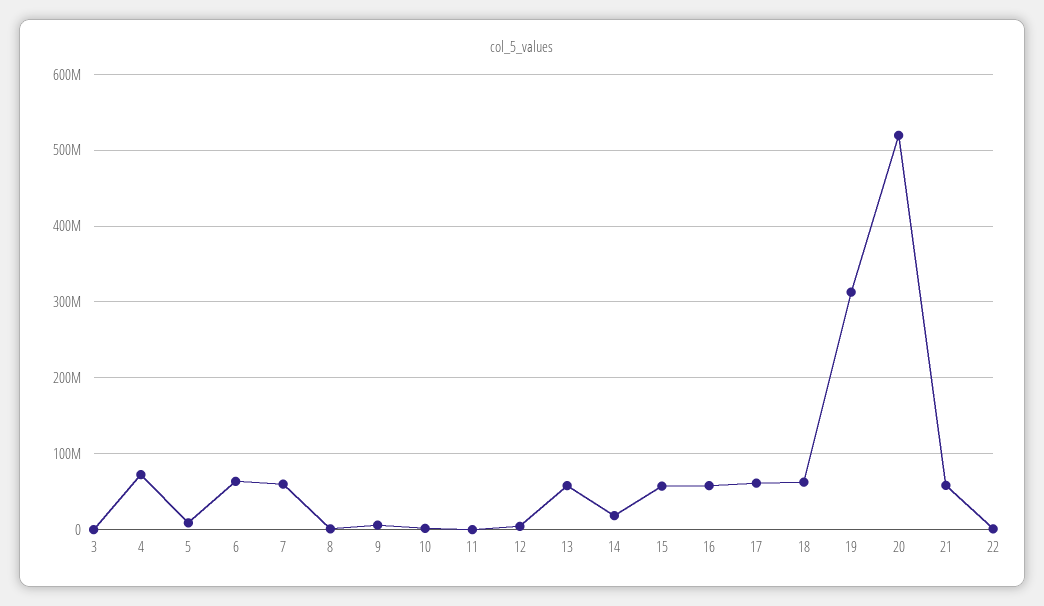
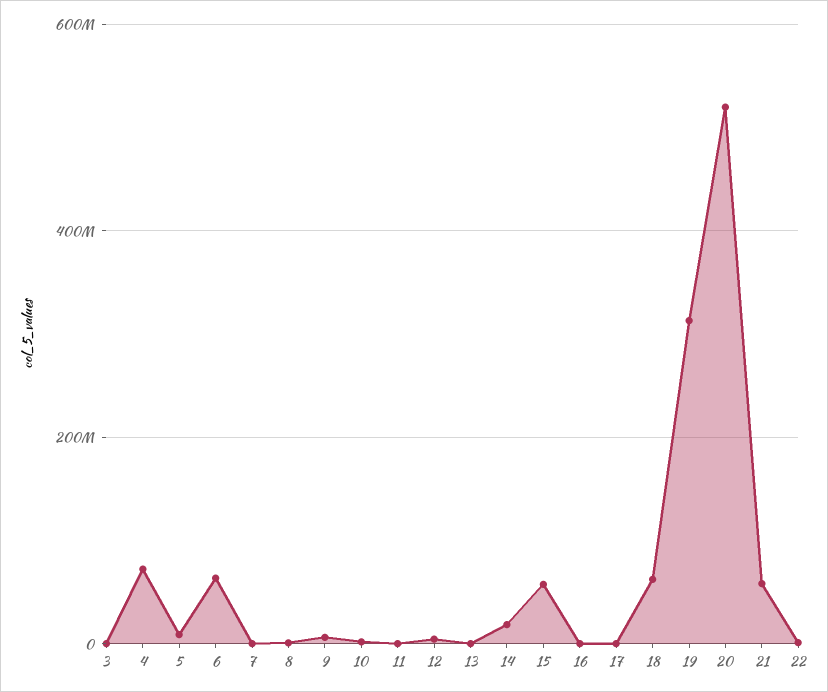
  {
    "3": 0,
    "4": 70000000,
    "5": 10000000,
    "6": 60000000,
-   "7": 60000000,
+   "7": 0,
    "8": 0,
    "9": 10000000,
    "10": 0,
    "11": 0,
    "12": 0,
-   "13": 60000000,
+   "13": 0,
    "14": 20000000,
    "15": 60000000,
-   "16": 60000000,
+   "16": 0,
-   "17": 60000000,
+   "17": 0,
    "18": 60000000,
    "19": 310000000,
    "20": 520000000,
    "21": 60000000,
    "22": 0
  }

